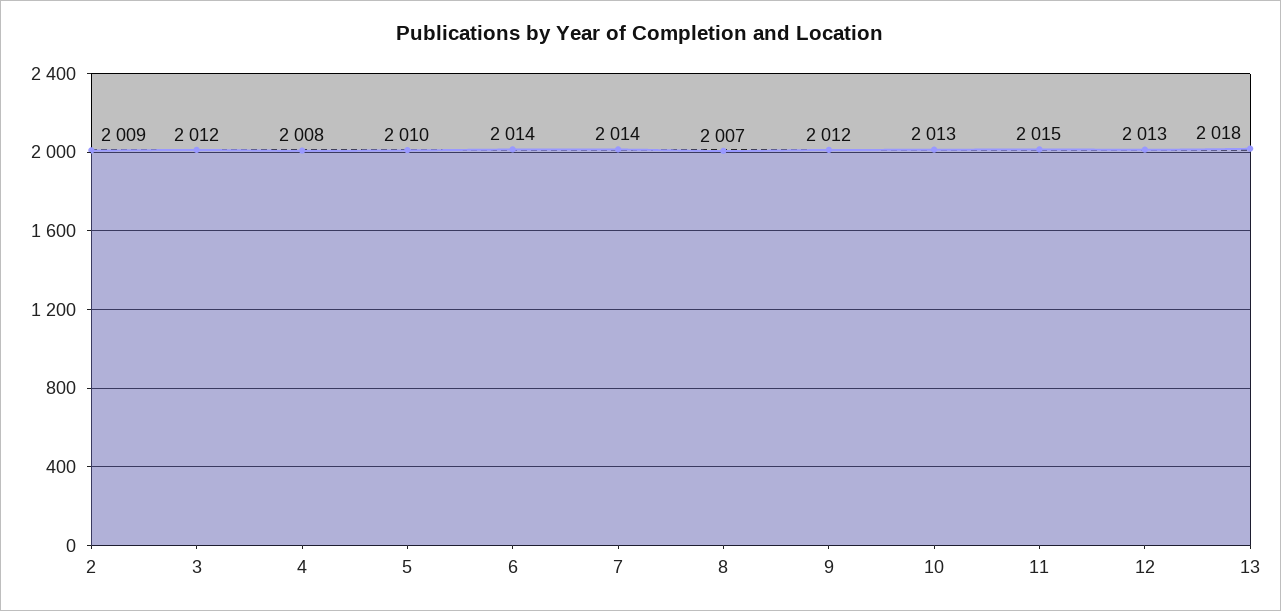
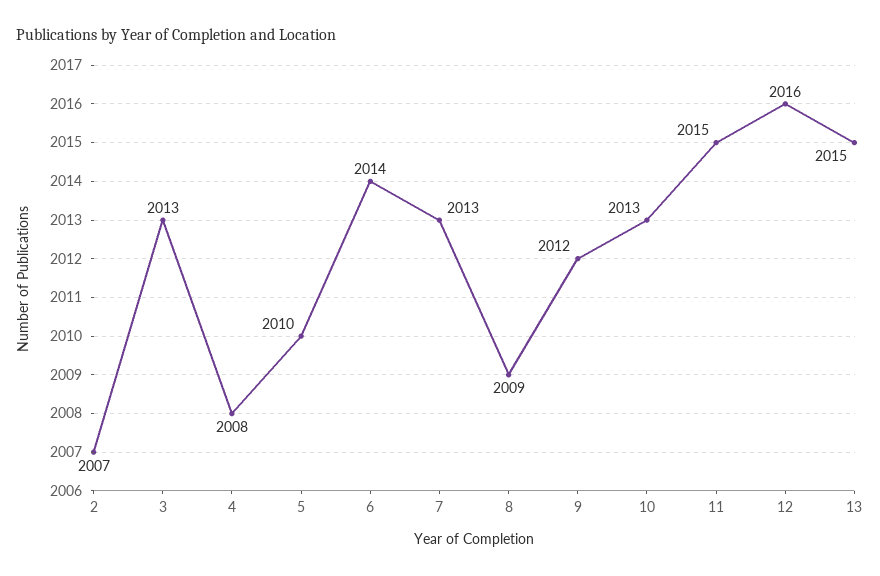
  {
-   "2": 2009,
+   "2": 2007,
-   "3": 2012,
+   "3": 2013,
    "4": 2008,
    "5": 2010,
    "6": 2014,
-   "7": 2014,
+   "7": 2013,
-   "8": 2007,
+   "8": 2009,
    "9": 2012,
    "10": 2013,
    "11": 2015,
-   "12": 2013,
+   "12": 2016,
-   "13": 2018
+   "13": 2015
  }

